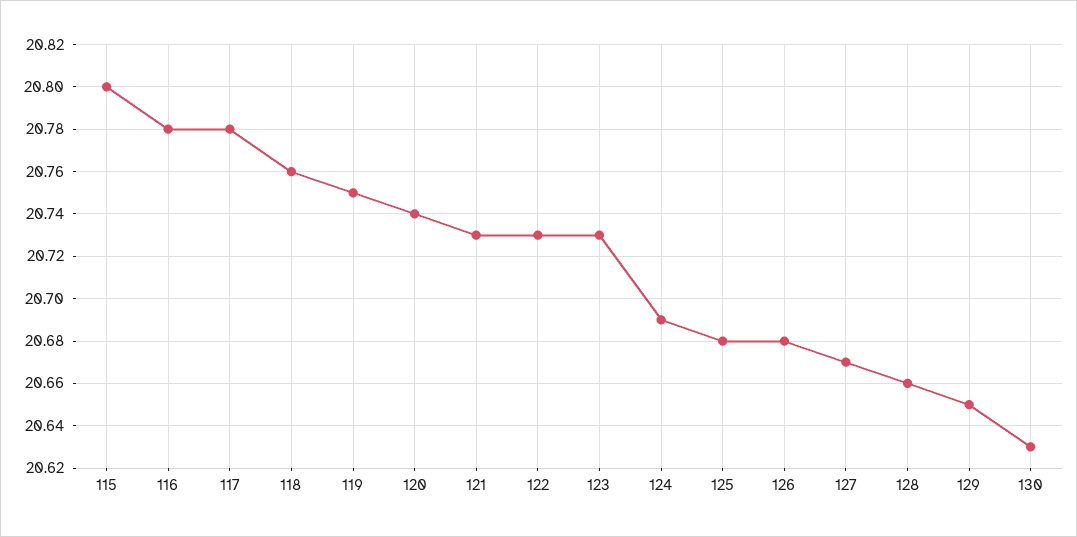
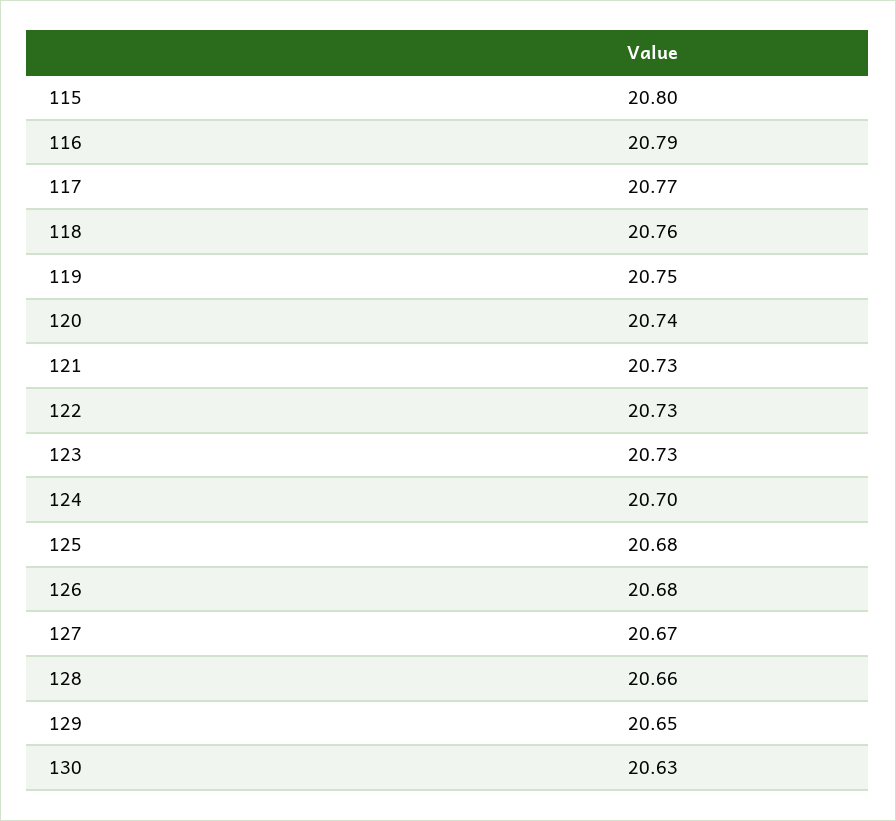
  {
    "115": 20.8,
-   "116": 20.78,
+   "116": 20.79,
-   "117": 20.78,
+   "117": 20.77,
    "118": 20.76,
    "119": 20.75,
    "120": 20.74,
    "121": 20.73,
    "122": 20.73,
    "123": 20.73,
-   "124": 20.69,
+   "124": 20.7,
    "125": 20.68,
    "126": 20.68,
    "127": 20.67,
    "128": 20.66,
    "129": 20.65,
    "130": 20.63
  }

